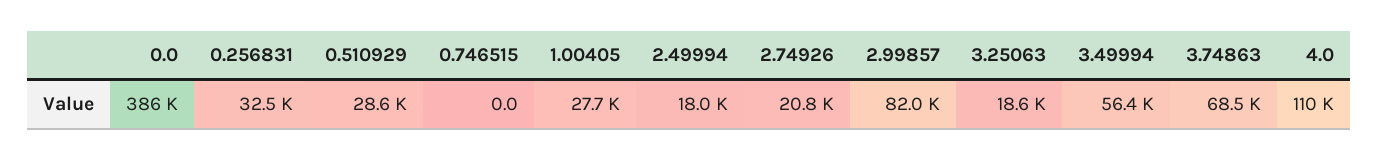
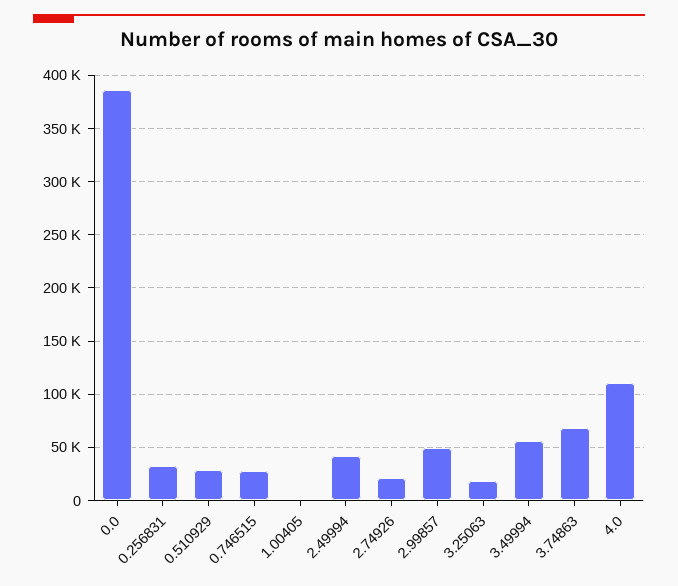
  {
    "0.0": 386000,
    "0.256831": 32500,
    "0.510929": 28600,
-   "0.746515": 0,
+   "0.746515": 30000,
-   "1.00405": 27700,
+   "1.00405": 0,
-   "2.49994": 18000,
+   "2.49994": 40000,
    "2.74926": 20800,
-   "2.99857": 82000,
+   "2.99857": 50000,
    "3.25063": 18600,
    "3.49994": 56400,
    "3.74863": 68500,
    "4.0": 110000
  }

